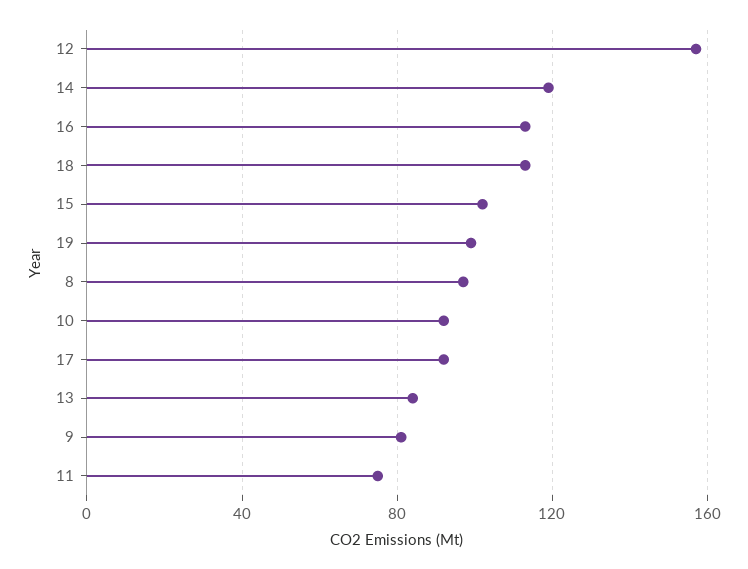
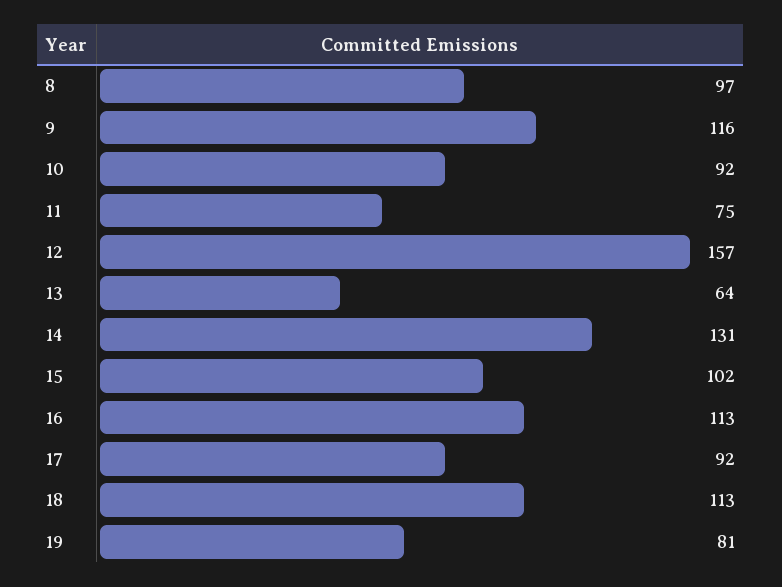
  {
    "12": 157,
-   "14": 120,
+   "14": 131,
    "16": 113,
    "18": 113,
    "15": 102,
-   "19": 100,
+   "19": 81,
    "8": 97,
    "10": 92,
    "17": 92,
-   "13": 85,
+   "13": 64,
-   "9": 80,
+   "9": 116,
    "11": 75
  }

